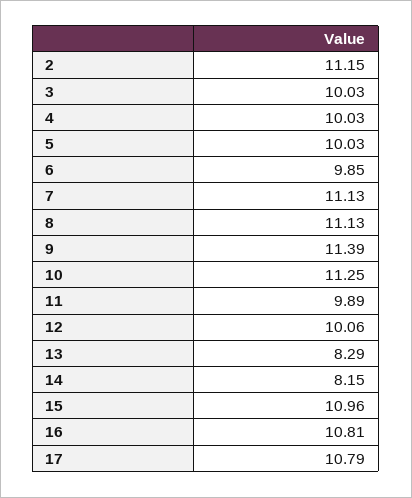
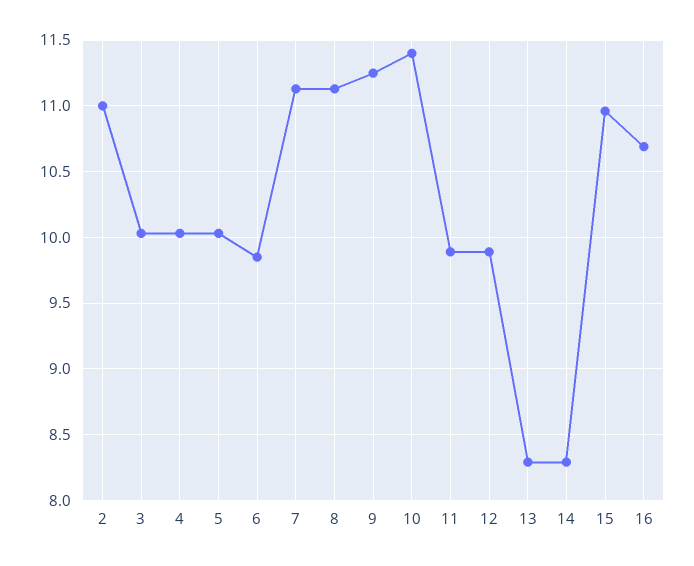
  {
-   "2": 11.15,
+   "2": 11,
    "3": 10.03,
    "4": 10.03,
    "5": 10.03,
    "6": 9.85,
    "7": 11.13,
    "8": 11.13,
-   "9": 11.39,
+   "9": 11.25,
-   "10": 11.25,
+   "10": 11.4,
    "11": 9.89,
-   "12": 10.06,
+   "12": 9.9,
    "13": 8.29,
-   "14": 8.15,
+   "14": 8.3,
    "15": 10.96,
-   "16": 10.81,
+   "16": 10.7
-   "17": 10.79
  }

